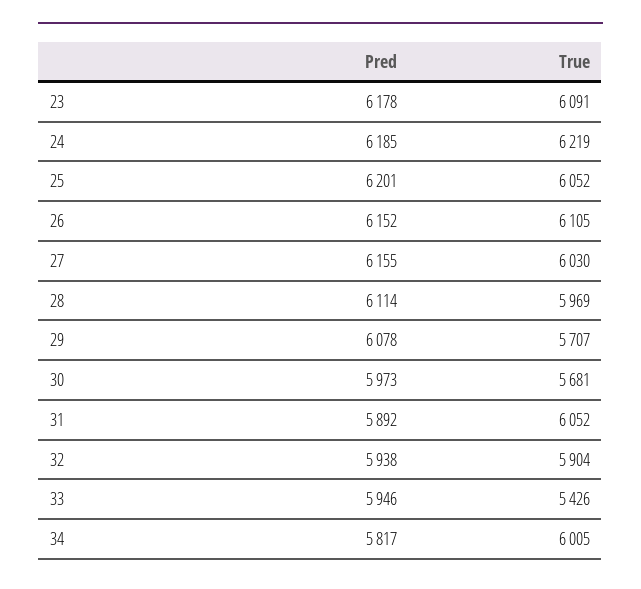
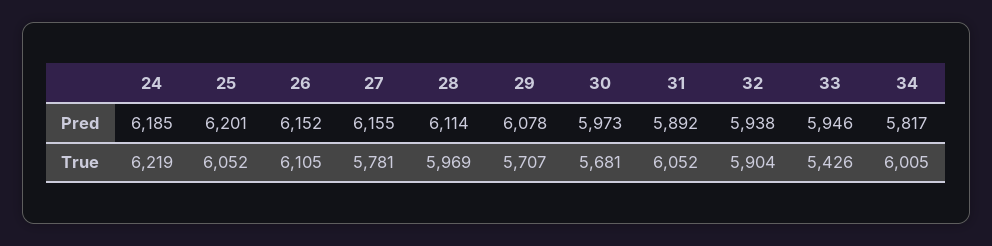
  {
    "Pred": {
-     "23": 6178,
      "24": 6185,
      "25": 6201,
      "26": 6152,
      "27": 6155,
      "28": 6114,
      "29": 6078,
      "30": 5973,
      "31": 5892,
      "32": 5938,
      "33": 5946,
      "34": 5817
    },
    "True": {
-     "23": 6091,
      "24": 6219,
      "25": 6052,
      "26": 6105,
-     "27": 6030,
+     "27": 5781,
      "28": 5969,
      "29": 5707,
      "30": 5681,
      "31": 6052,
      "32": 5904,
      "33": 5426,
      "34": 6005
    }
  }

